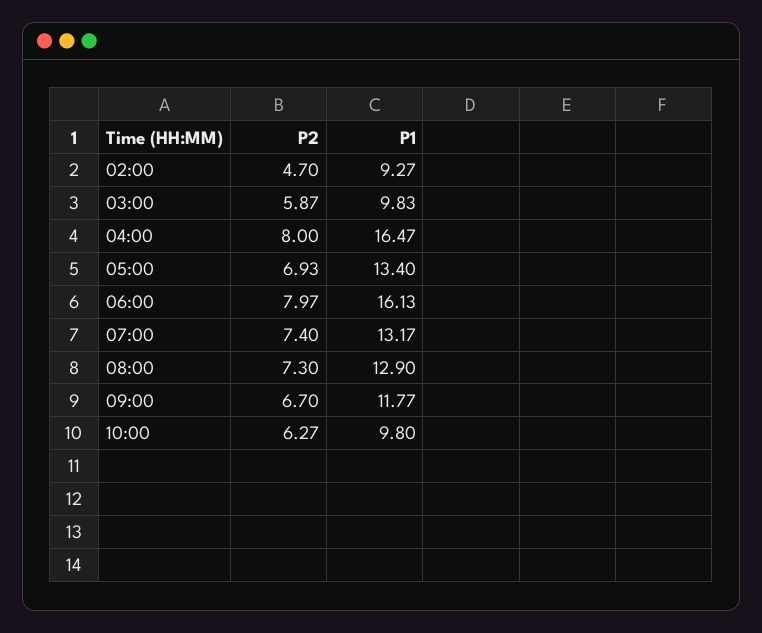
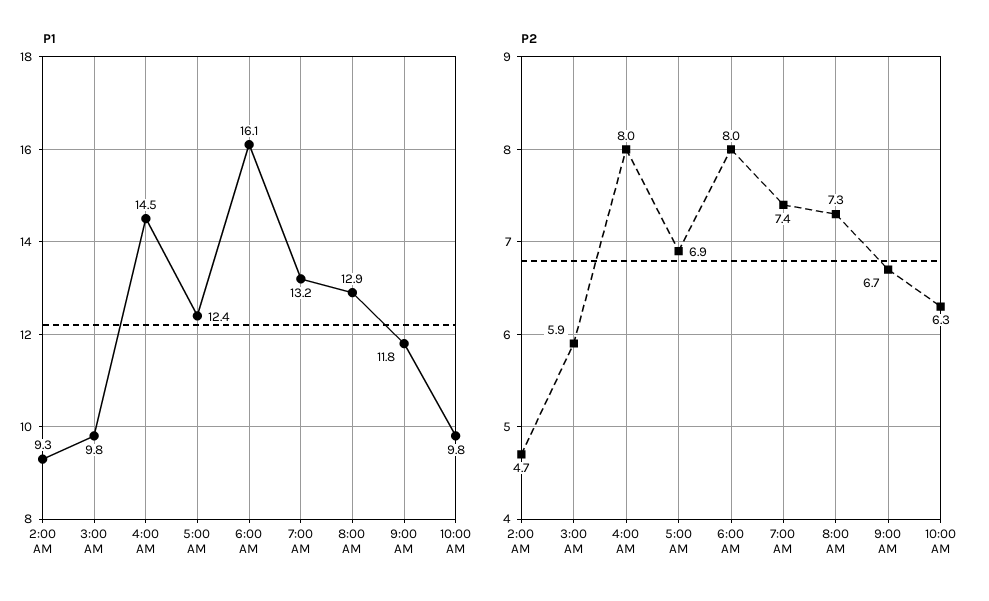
  {
    "P2": {
      "02:00": 4.7,
      "03:00": 5.87,
      "04:00": 8,
      "05:00": 6.93,
      "06:00": 7.97,
      "07:00": 7.4,
      "08:00": 7.3,
      "09:00": 6.7,
      "10:00": 6.27
    },
    "P1": {
      "02:00": 9.27,
      "03:00": 9.83,
-     "04:00": 16.47,
+     "04:00": 14.5,
-     "05:00": 13.4,
+     "05:00": 12.4,
      "06:00": 16.13,
      "07:00": 13.17,
      "08:00": 12.9,
      "09:00": 11.77,
      "10:00": 9.8
    }
  }

